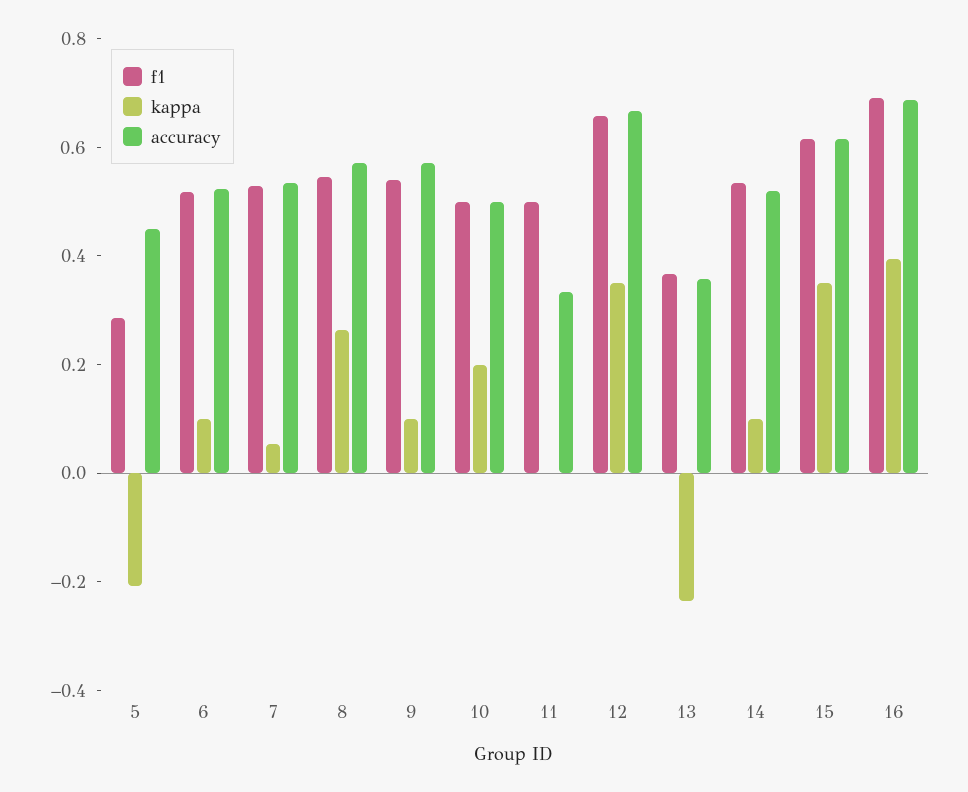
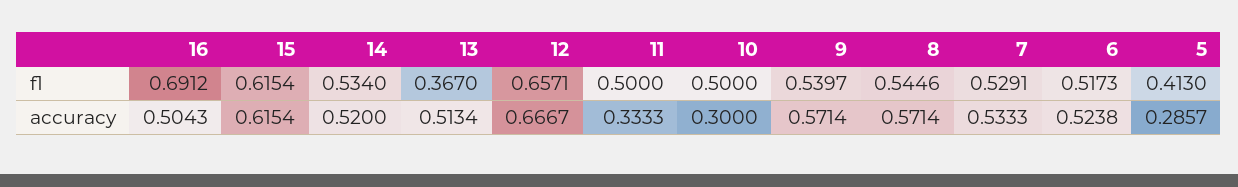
  {
    "f1": {
-     "5": 0.3,
+     "5": 0.413,
      "6": 0.5173,
      "7": 0.5291,
      "8": 0.5446,
      "9": 0.5397,
      "10": 0.5,
      "11": 0.5,
      "12": 0.6571,
      "13": 0.367,
      "14": 0.534,
      "15": 0.6154,
      "16": 0.6912
    },
-   "kappa": {
-     "5": -0.2,
-     "6": 0.1,
-     "7": 0.05,
-     "8": 0.25,
-     "9": 0.1,
-     "10": 0.2,
-     "11": 0,
-     "12": 0.35,
-     "13": -0.25,
-     "14": 0.1,
-     "15": 0.35,
-     "16": 0.4
-   },
    "accuracy": {
-     "5": 0.45,
+     "5": 0.2857,
      "6": 0.5238,
      "7": 0.5333,
      "8": 0.5714,
      "9": 0.5714,
-     "10": 0.5,
+     "10": 0.3,
      "11": 0.3333,
      "12": 0.6667,
-     "13": 0.35,
+     "13": 0.5134,
      "14": 0.52,
      "15": 0.6154,
-     "16": 0.7
+     "16": 0.5043
    }
  }

